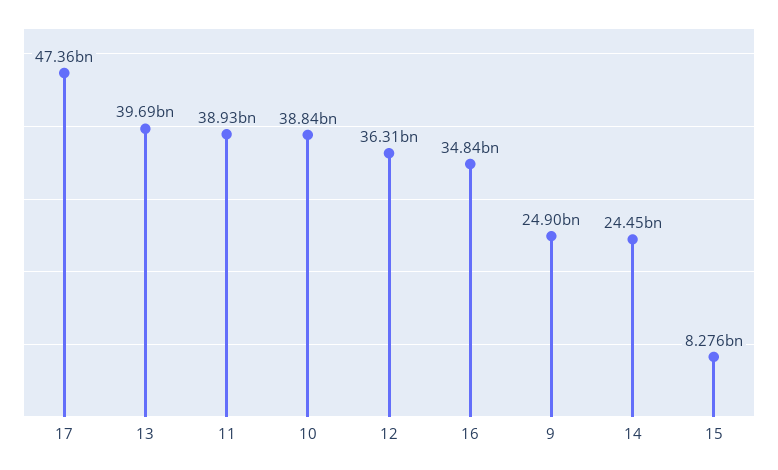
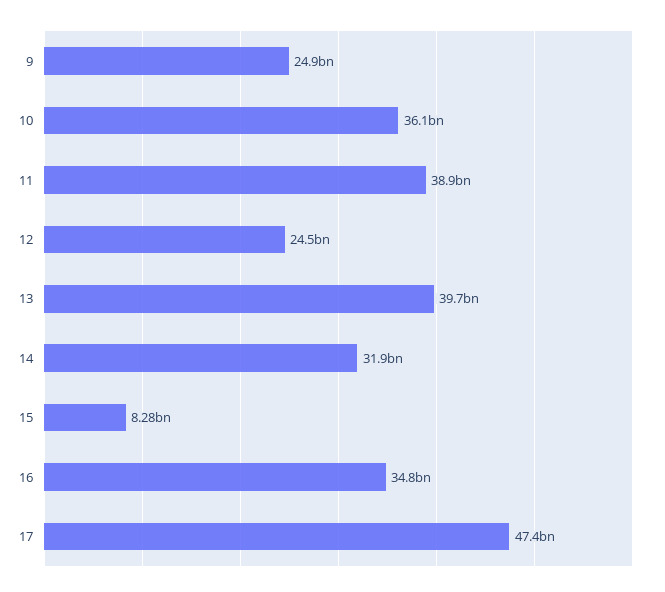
  {
    "17": 47360000000,
    "13": 39690000000,
    "11": 38930000000,
-   "10": 38840000000,
+   "10": 36100000000,
-   "12": 36310000000,
+   "12": 24500000000,
    "16": 34840000000,
    "9": 24900000000,
-   "14": 24450000000,
+   "14": 31900000000,
    "15": 8276000000
  }

